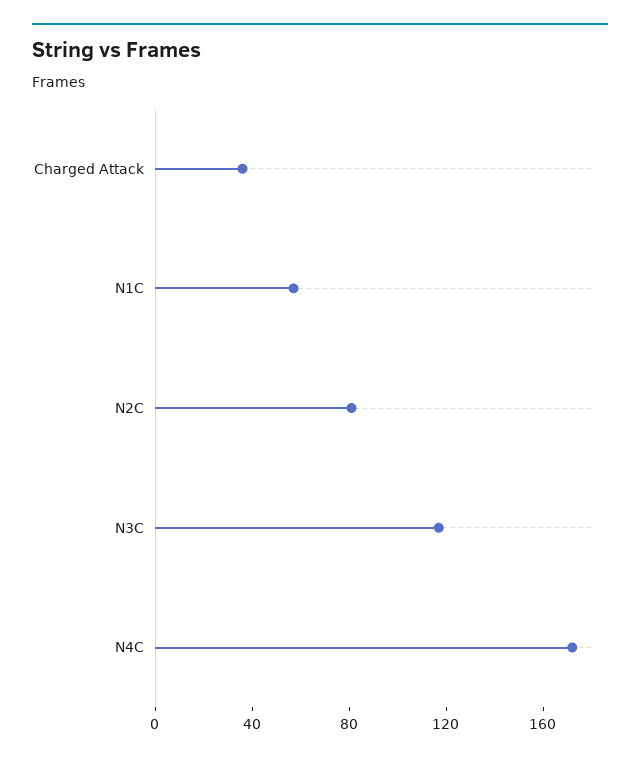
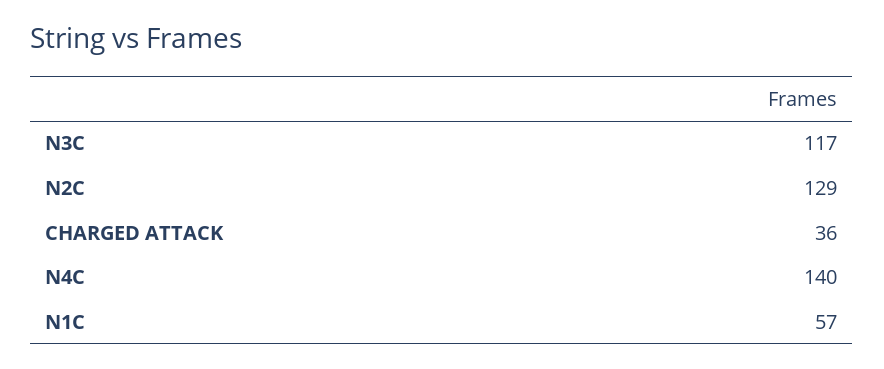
  {
    "Charged Attack": 36,
    "N1C": 57,
-   "N2C": 80,
+   "N2C": 129,
    "N3C": 117,
-   "N4C": 170
+   "N4C": 140
  }

